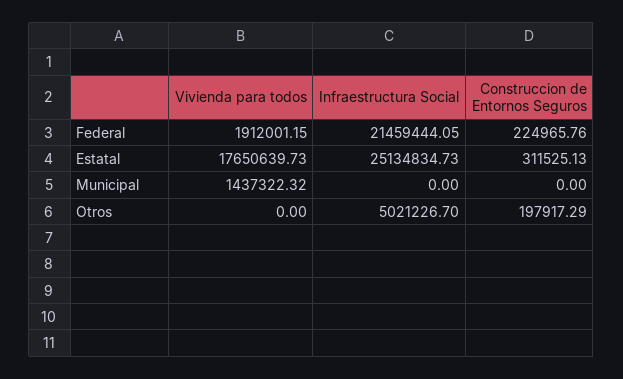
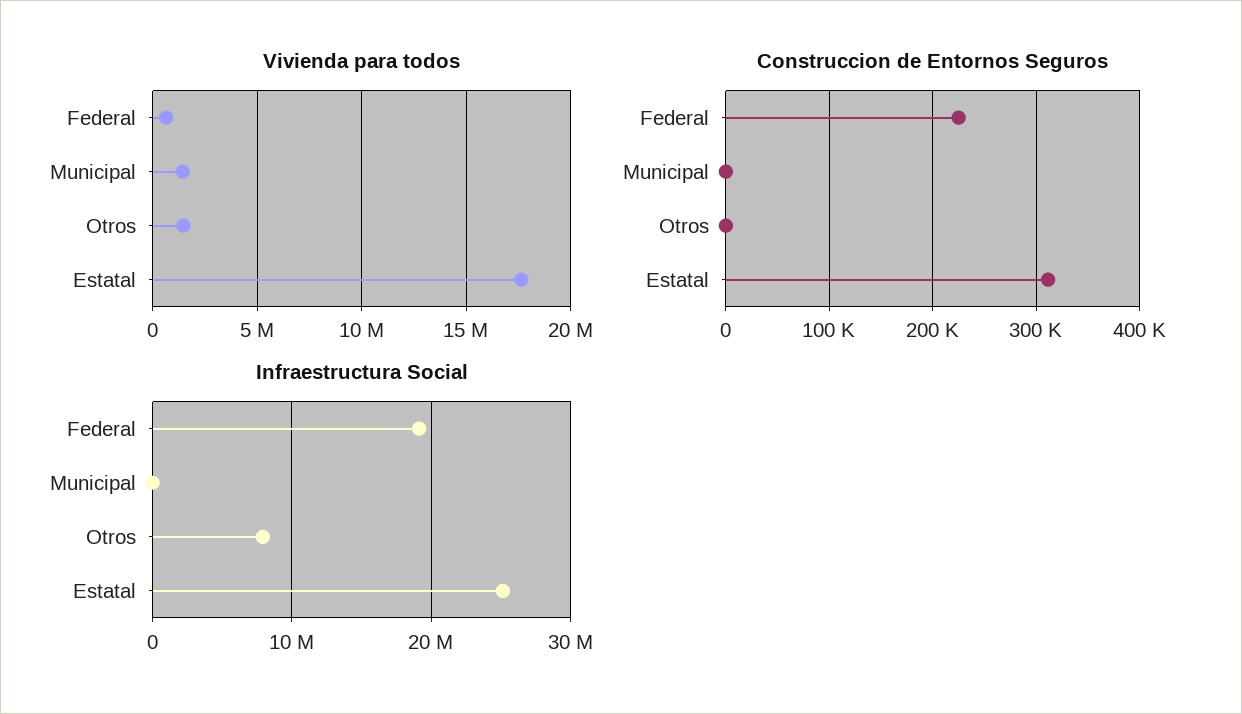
  {
    "Vivienda para todos": {
-     "Federal": 1912001.15,
+     "Federal": 500000,
      "Estatal": 17650639.73,
      "Municipal": 1437322.32,
-     "Otros": 0
+     "Otros": 1500000
    },
    "Infraestructura Social": {
-     "Federal": 21459444.05,
+     "Federal": 19000000,
      "Estatal": 25134834.73,
      "Municipal": 0,
-     "Otros": 5021226.7
+     "Otros": 8000000
    },
    "Construccion de Entornos Seguros": {
      "Federal": 224965.76,
      "Estatal": 311525.13,
      "Municipal": 0,
-     "Otros": 197917.29
+     "Otros": 0
    }
  }

